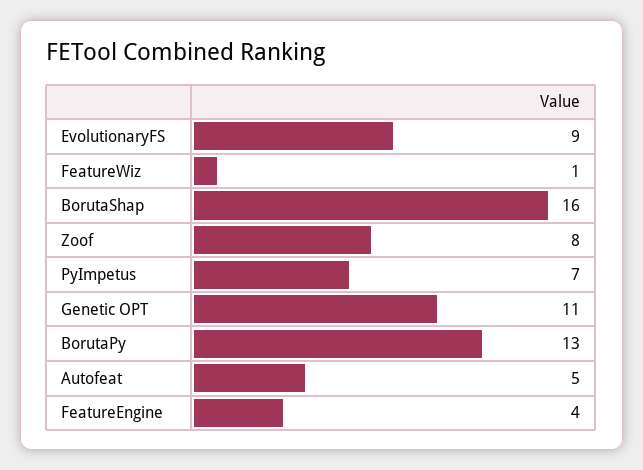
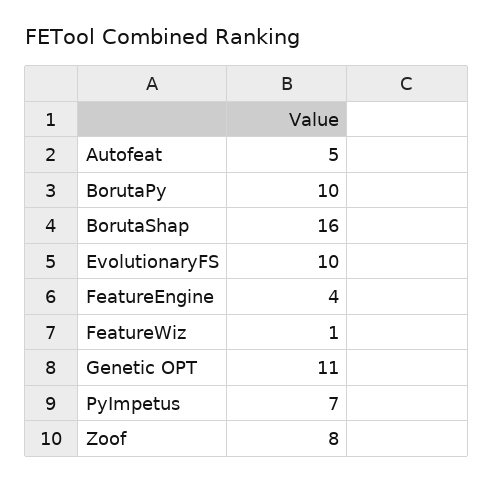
  {
-   "EvolutionaryFS": 9,
+   "EvolutionaryFS": 10,
    "FeatureWiz": 1,
    "BorutaShap": 16,
    "Zoof": 8,
    "PyImpetus": 7,
    "Genetic OPT": 11,
-   "BorutaPy": 13,
+   "BorutaPy": 10,
    "Autofeat": 5,
    "FeatureEngine": 4
  }

